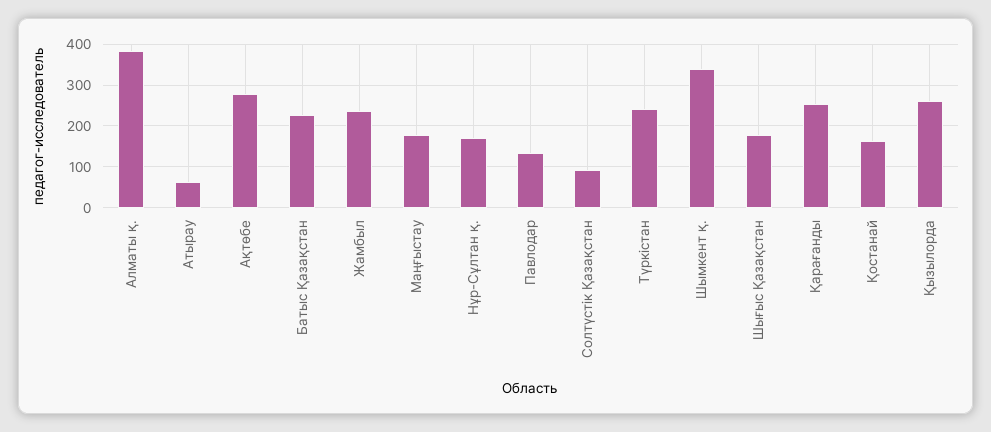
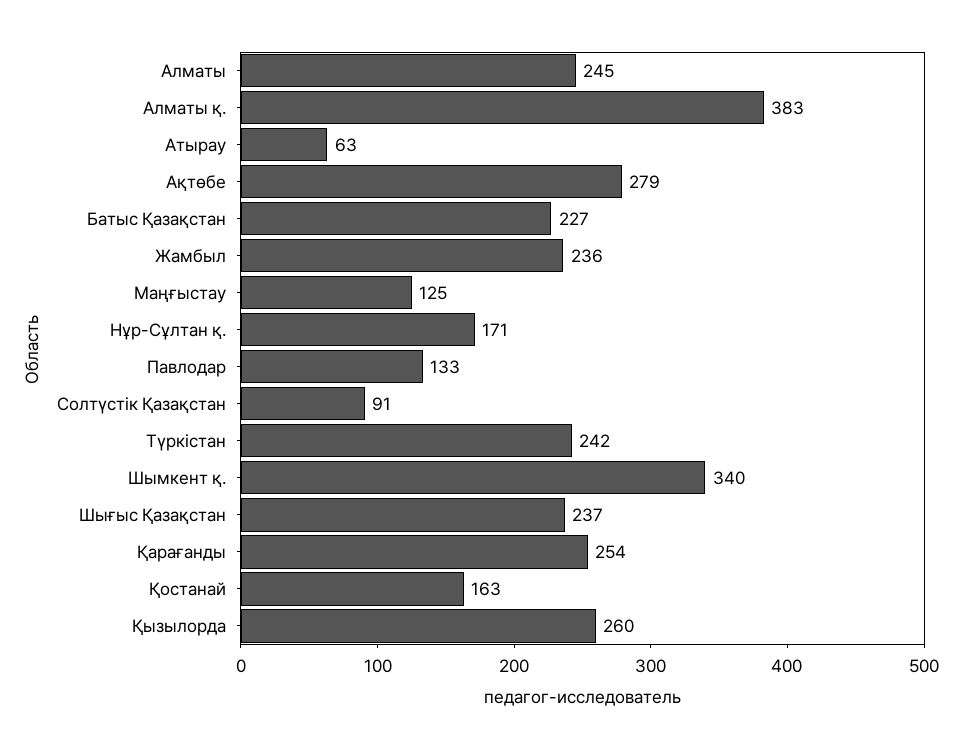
  {
    "Алматы қ.": 383,
    "Атырау": 63,
    "Ақтөбе": 279,
    "Батыс Қазақстан": 227,
    "Жамбыл": 236,
-   "Маңғыстау": 180,
+   "Маңғыстау": 125,
    "Нұр-Сұлтан қ.": 171,
    "Павлодар": 133,
    "Солтүстік Қазақстан": 91,
    "Түркістан": 242,
    "Шымкент қ.": 340,
-   "Шығыс Қазақстан": 180,
+   "Шығыс Қазақстан": 237,
    "Қарағанды": 254,
    "Қостанай": 163,
-   "Қызылорда": 260
+   "Қызылорда": 260,
+   "Алматы": 245
  }

